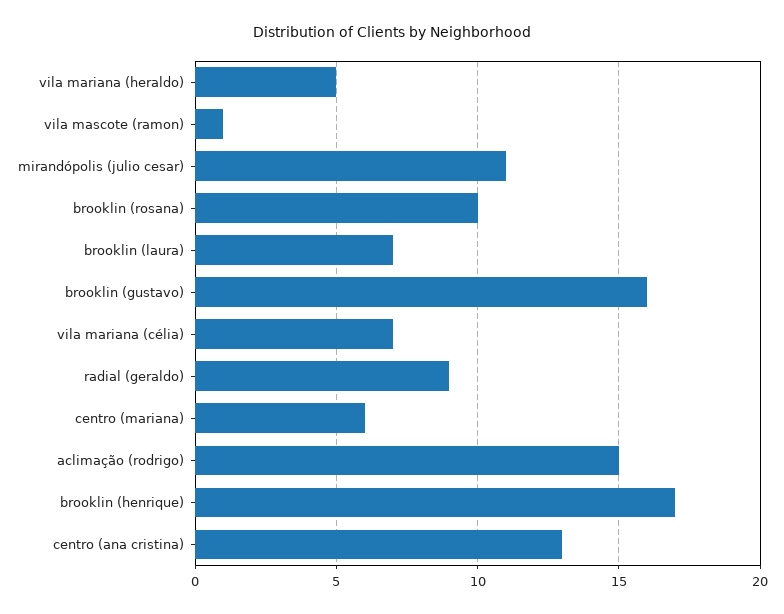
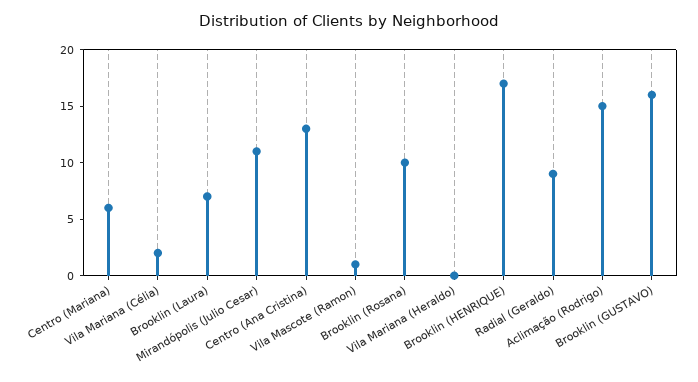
  {
-   "vila mariana (heraldo)": 5,
+   "vila mariana (heraldo)": 0,
    "vila mascote (ramon)": 1,
    "mirandópolis (julio cesar)": 11,
    "brooklin (rosana)": 10,
    "brooklin (laura)": 7,
    "brooklin (gustavo)": 16,
-   "vila mariana (célia)": 7,
+   "vila mariana (célia)": 2,
    "radial (geraldo)": 9,
    "centro (mariana)": 6,
    "aclimação (rodrigo)": 15,
    "brooklin (henrique)": 17,
    "centro (ana cristina)": 13
  }

